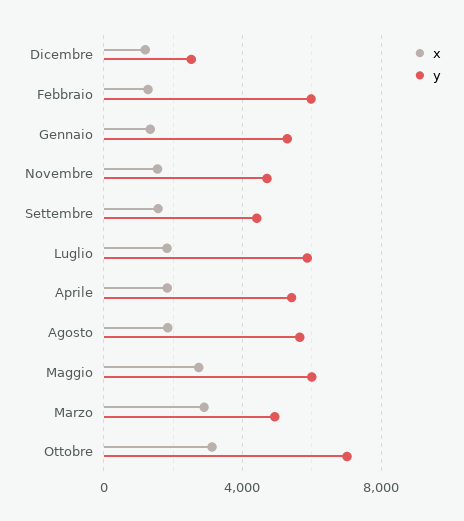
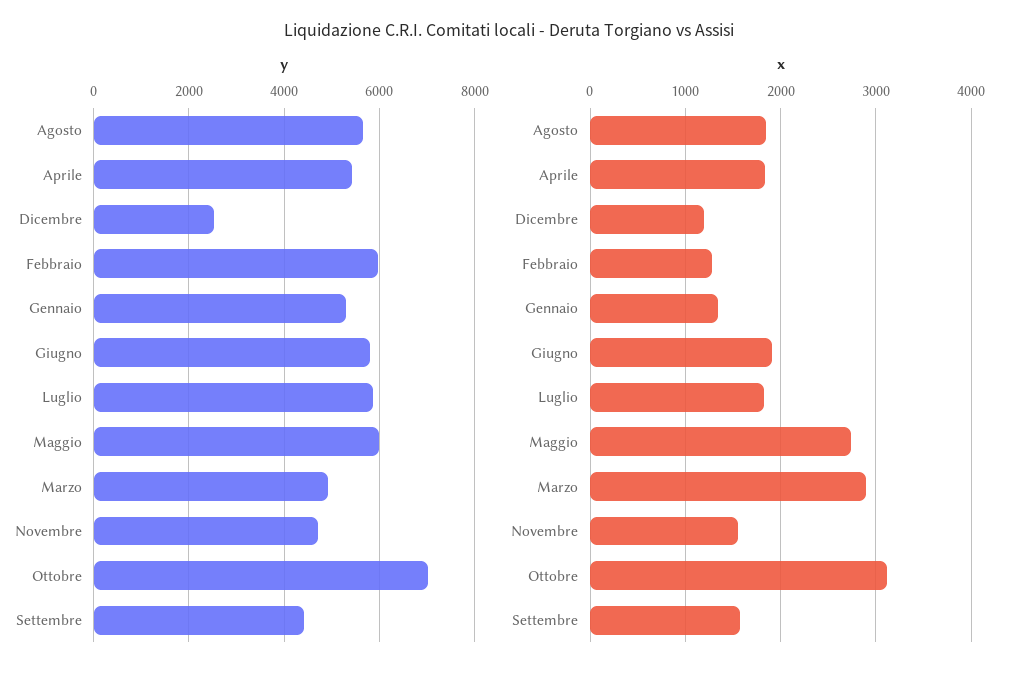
  {
    "x": {
      "Dicembre": 1200,
      "Febbraio": 1300,
      "Gennaio": 1300,
      "Novembre": 1500,
      "Settembre": 1600,
      "Luglio": 1800,
      "Aprile": 1800,
      "Agosto": 1800,
      "Maggio": 2700,
      "Marzo": 2900,
-     "Ottobre": 3100
+     "Ottobre": 3100,
+     "Giugno": 1900
    },
    "y": {
      "Dicembre": 2600,
      "Febbraio": 6000,
      "Gennaio": 5200,
      "Novembre": 4800,
      "Settembre": 4400,
      "Luglio": 5800,
      "Aprile": 5400,
      "Agosto": 5600,
      "Maggio": 6000,
      "Marzo": 5000,
-     "Ottobre": 7000
+     "Ottobre": 7000,
+     "Giugno": 5800
    }
  }

